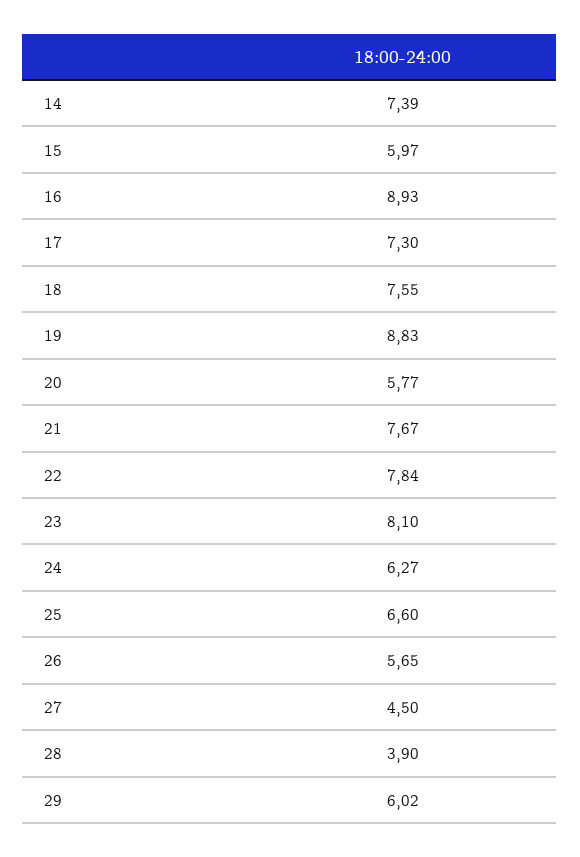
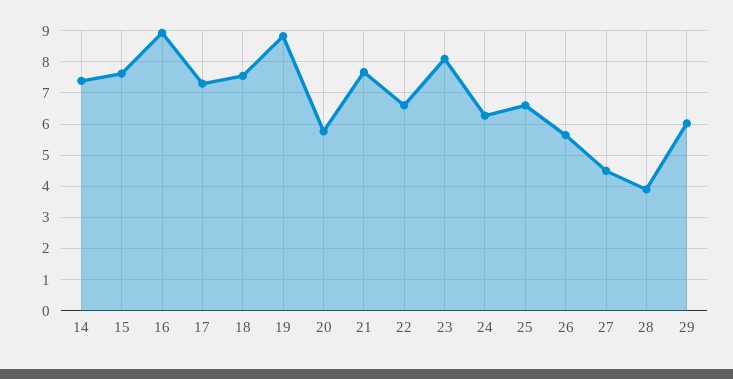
  {
    "14": 7.39,
-   "15": 5.97,
+   "15": 7.6,
    "16": 8.93,
    "17": 7.3,
    "18": 7.55,
    "19": 8.83,
    "20": 5.77,
    "21": 7.67,
-   "22": 7.84,
+   "22": 6.6,
    "23": 8.1,
    "24": 6.27,
    "25": 6.6,
    "26": 5.65,
    "27": 4.5,
    "28": 3.9,
    "29": 6.02
  }

